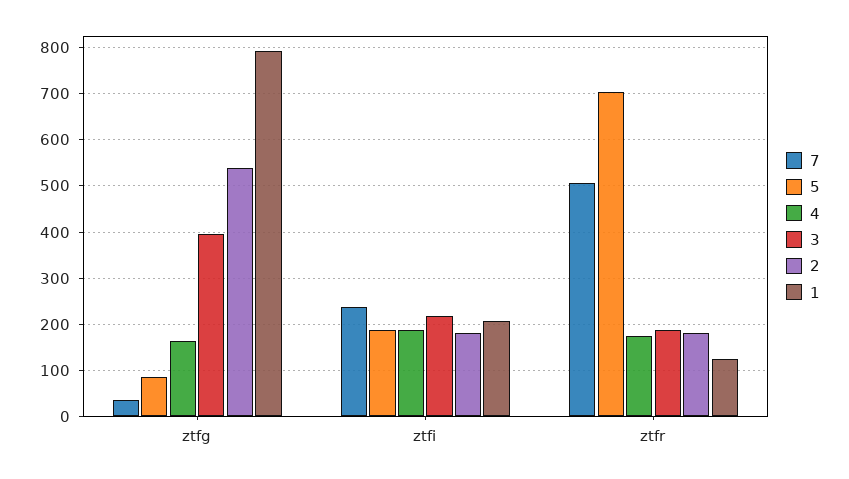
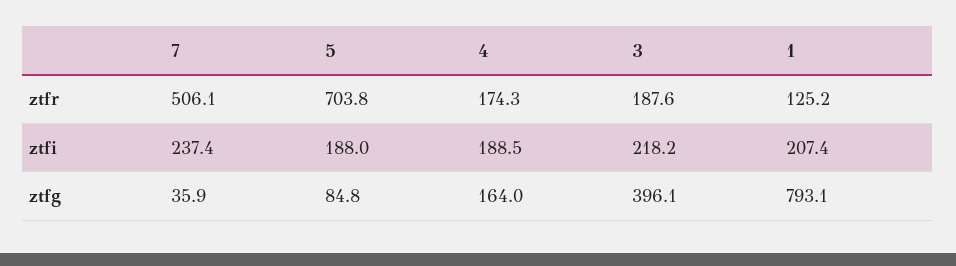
  {
    "7": {
      "ztfg": 35.9,
      "ztfi": 237.4,
      "ztfr": 506.1
    },
    "5": {
      "ztfg": 84.8,
      "ztfi": 188,
      "ztfr": 703.8
    },
    "4": {
      "ztfg": 164,
      "ztfi": 188.5,
      "ztfr": 174.3
    },
    "3": {
      "ztfg": 396.1,
      "ztfi": 218.2,
      "ztfr": 187.6
    },
-   "2": {
-     "ztfg": 540,
-     "ztfi": 180,
-     "ztfr": 180
-   },
    "1": {
      "ztfg": 793.1,
      "ztfi": 207.4,
      "ztfr": 125.2
    }
  }

